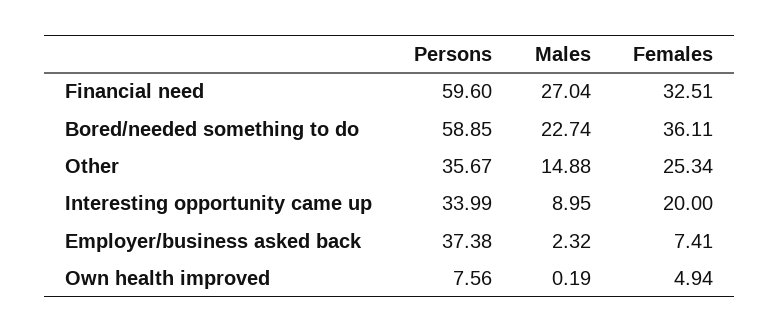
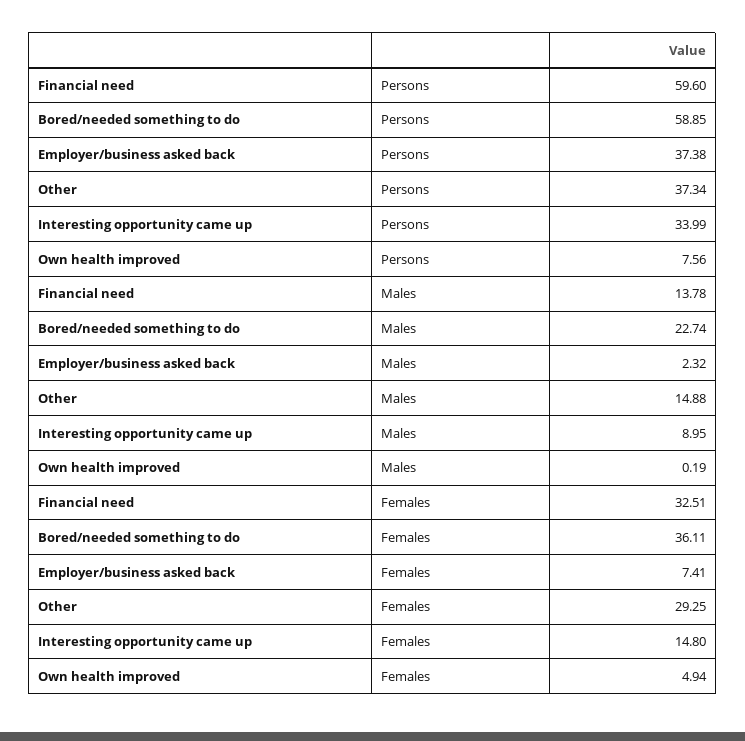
  {
    "Persons": {
      "Financial need": 59.6,
      "Bored/needed something to do": 58.85,
-     "Other": 35.67,
+     "Other": 37.34,
      "Interesting opportunity came up": 33.99,
      "Employer/business asked back": 37.38,
      "Own health improved": 7.56
    },
    "Males": {
-     "Financial need": 27.04,
+     "Financial need": 13.78,
      "Bored/needed something to do": 22.74,
      "Other": 14.88,
      "Interesting opportunity came up": 8.95,
      "Employer/business asked back": 2.32,
      "Own health improved": 0.19
    },
    "Females": {
      "Financial need": 32.51,
      "Bored/needed something to do": 36.11,
-     "Other": 25.34,
+     "Other": 29.25,
-     "Interesting opportunity came up": 20,
+     "Interesting opportunity came up": 14.8,
      "Employer/business asked back": 7.41,
      "Own health improved": 4.94
    }
  }

